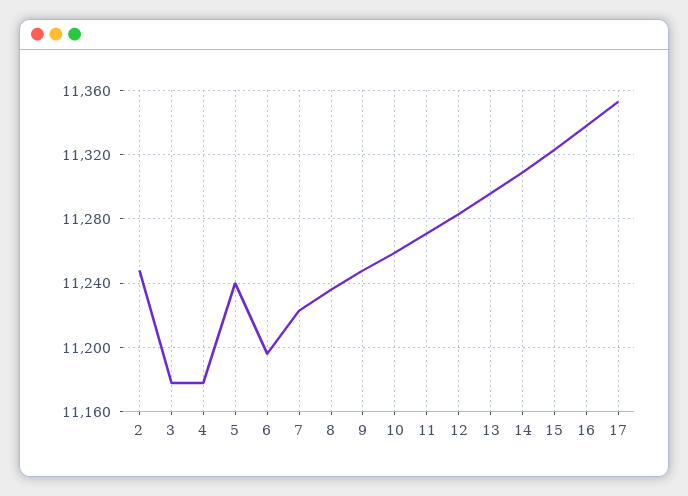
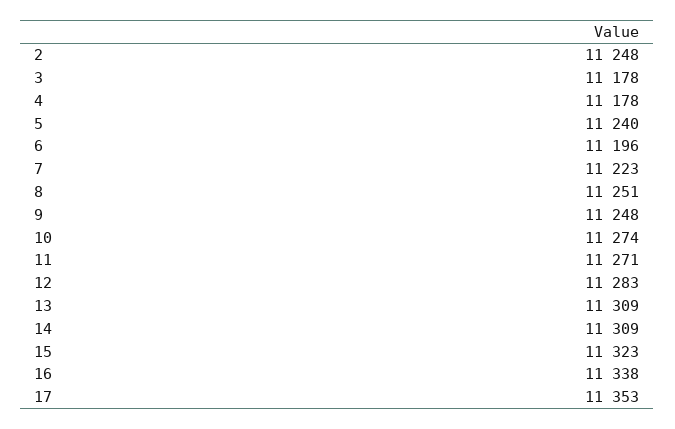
  {
    "2": 11248,
    "3": 11178,
    "4": 11178,
    "5": 11240,
    "6": 11196,
    "7": 11223,
-   "8": 11235,
+   "8": 11251,
    "9": 11248,
-   "10": 11260,
+   "10": 11274,
    "11": 11271,
    "12": 11283,
-   "13": 11295,
+   "13": 11309,
    "14": 11309,
    "15": 11323,
    "16": 11338,
    "17": 11353
  }

